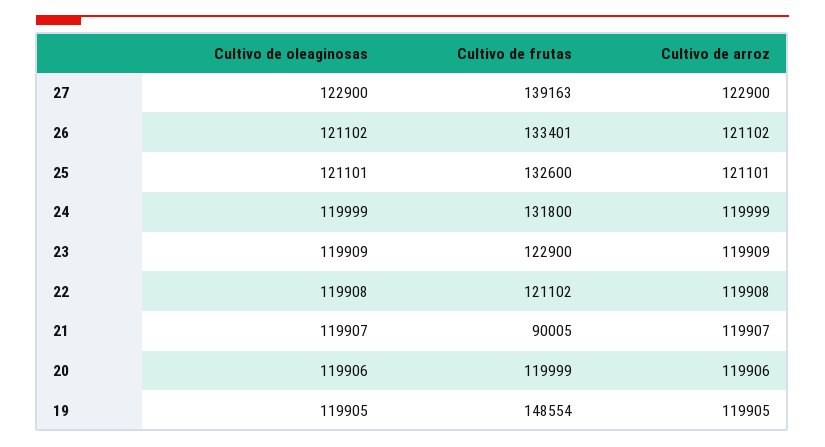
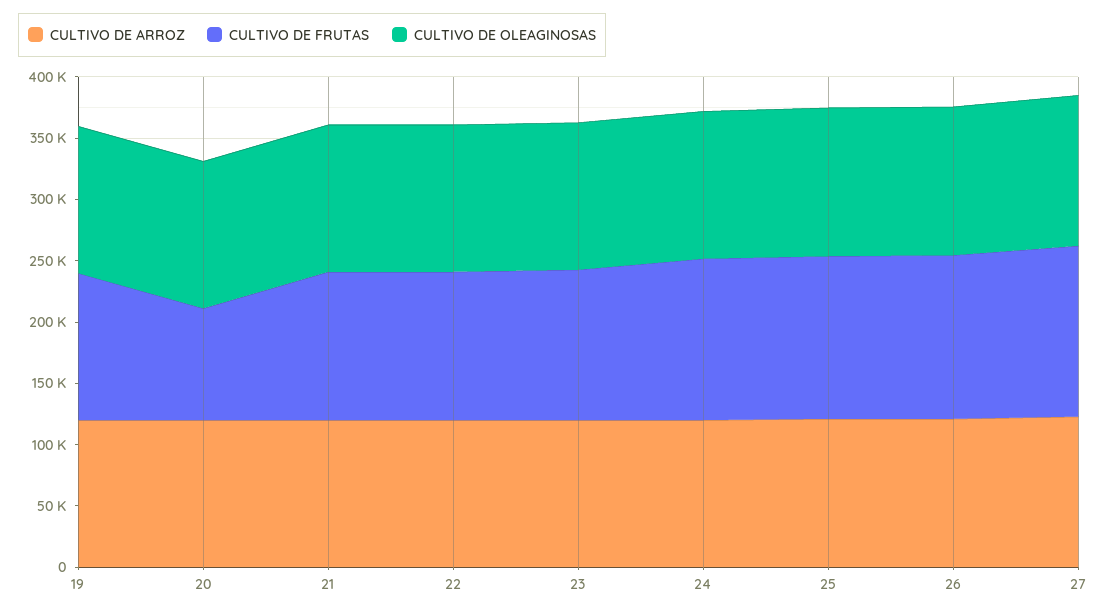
  {
    "Cultivo de oleaginosas": {
      "27": 122900,
      "26": 121102,
      "25": 121101,
      "24": 119999,
      "23": 119909,
      "22": 119908,
      "21": 119907,
      "20": 119906,
      "19": 119905
    },
    "Cultivo de frutas": {
      "27": 139163,
      "26": 133401,
      "25": 132600,
      "24": 131800,
      "23": 122900,
      "22": 121102,
-     "21": 90005,
+     "21": 120000,
-     "20": 119999,
+     "20": 90000,
-     "19": 148554
+     "19": 120000
    },
    "Cultivo de arroz": {
      "27": 122900,
      "26": 121102,
      "25": 121101,
      "24": 119999,
      "23": 119909,
      "22": 119908,
      "21": 119907,
      "20": 119906,
      "19": 119905
    }
  }

